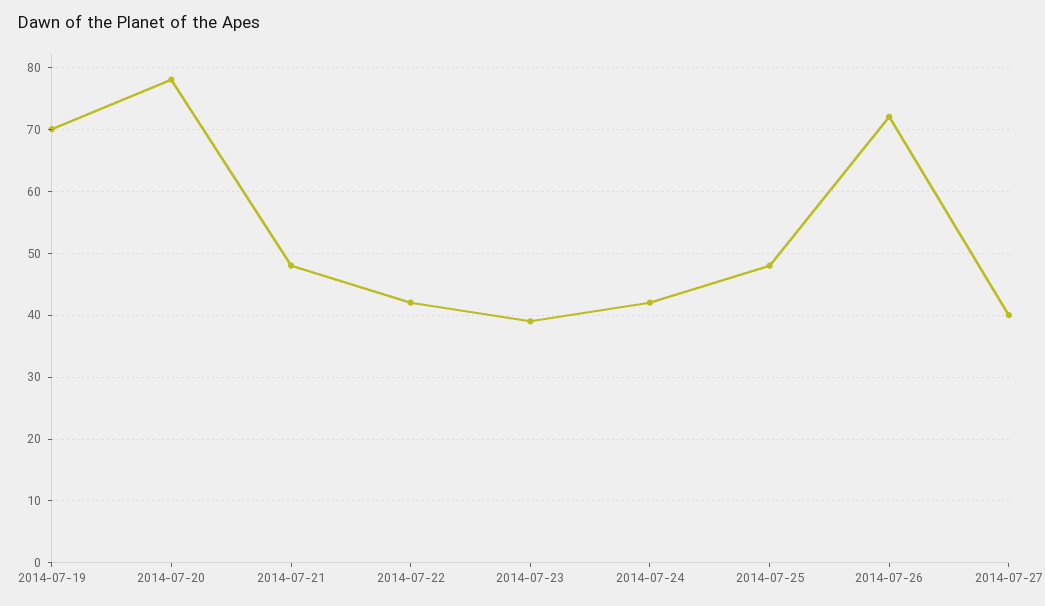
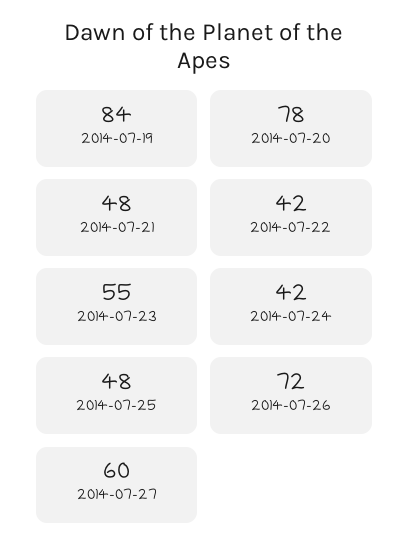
  {
-   "2014-07-19": 70,
+   "2014-07-19": 84,
    "2014-07-20": 78,
    "2014-07-21": 48,
    "2014-07-22": 42,
-   "2014-07-23": 39,
+   "2014-07-23": 55,
    "2014-07-24": 42,
    "2014-07-25": 48,
    "2014-07-26": 72,
-   "2014-07-27": 40
+   "2014-07-27": 60
  }

